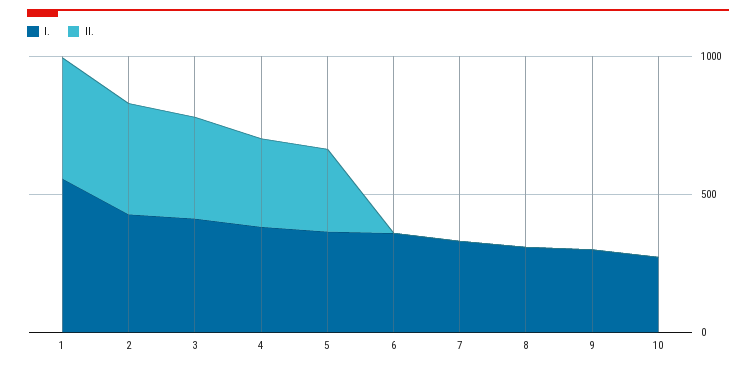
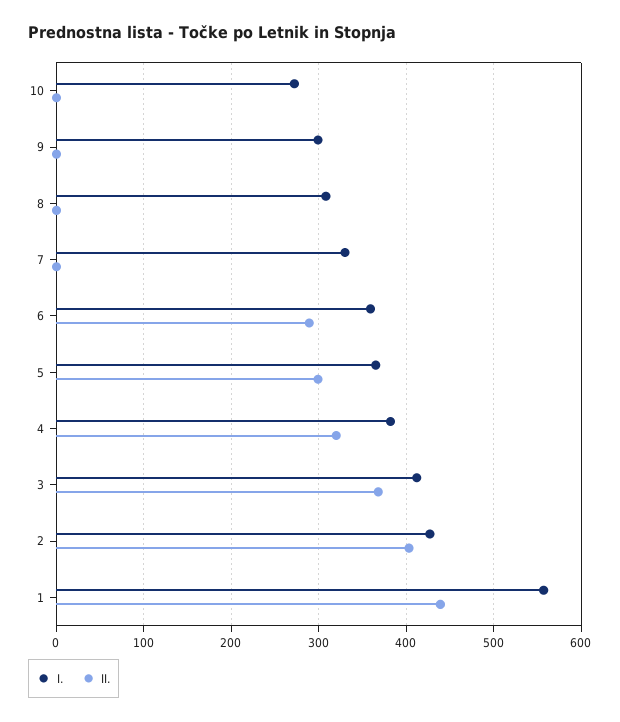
  {
    "I.": {
      "1": 560,
      "2": 430,
      "3": 410,
      "4": 380,
      "5": 370,
      "6": 360,
      "7": 330,
      "8": 310,
      "9": 300,
      "10": 270
    },
    "II.": {
      "1": 440,
      "2": 400,
      "3": 370,
      "4": 320,
      "5": 300,
-     "6": 0,
+     "6": 290,
      "7": 0,
      "8": 0,
      "9": 0,
      "10": 0
    }
  }

